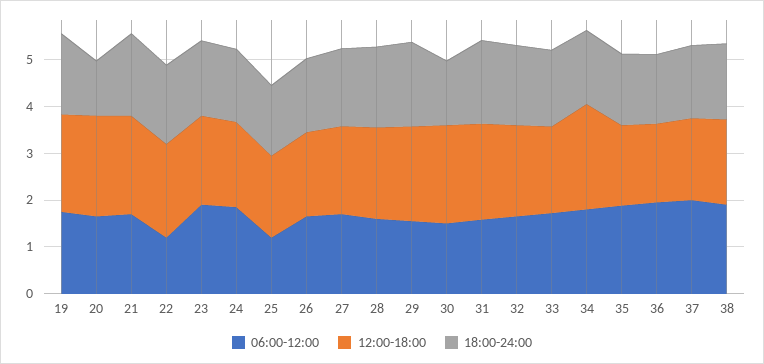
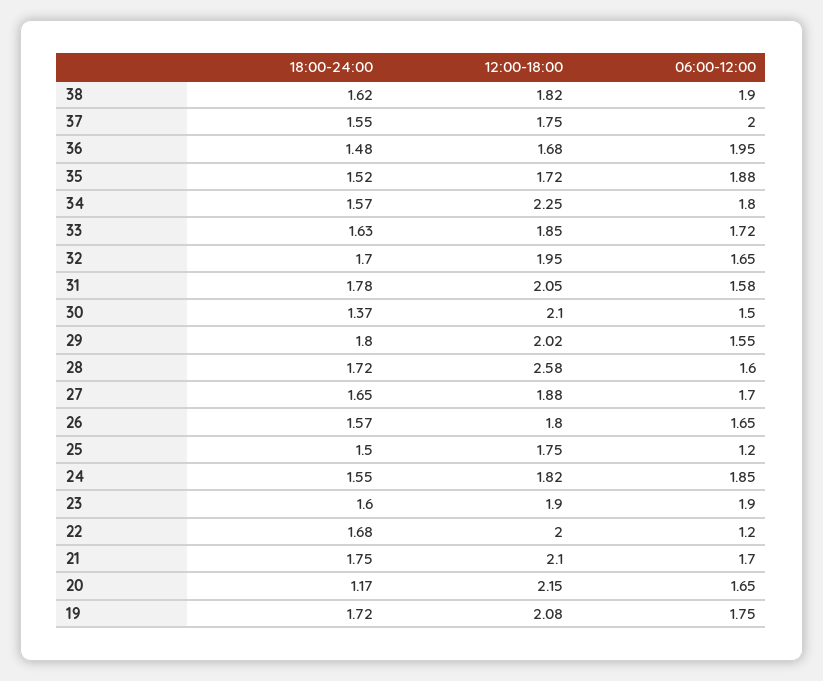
  {
    "06:00-12:00": {
      "19": 1.75,
      "20": 1.65,
      "21": 1.7,
      "22": 1.2,
      "23": 1.9,
      "24": 1.85,
      "25": 1.2,
      "26": 1.65,
      "27": 1.7,
      "28": 1.6,
      "29": 1.55,
      "30": 1.5,
      "31": 1.58,
      "32": 1.65,
      "33": 1.72,
      "34": 1.8,
      "35": 1.88,
      "36": 1.95,
      "37": 2,
      "38": 1.9
    },
    "12:00-18:00": {
      "19": 2.08,
      "20": 2.15,
      "21": 2.1,
      "22": 2,
      "23": 1.9,
      "24": 1.82,
      "25": 1.75,
      "26": 1.8,
      "27": 1.88,
-     "28": 2,
+     "28": 2.58,
      "29": 2.02,
      "30": 2.1,
      "31": 2.05,
      "32": 1.95,
      "33": 1.85,
      "34": 2.25,
      "35": 1.72,
      "36": 1.68,
      "37": 1.75,
      "38": 1.82
    },
    "18:00-24:00": {
      "19": 1.72,
      "20": 1.17,
      "21": 1.75,
      "22": 1.68,
      "23": 1.6,
      "24": 1.55,
      "25": 1.5,
      "26": 1.57,
      "27": 1.65,
      "28": 1.72,
      "29": 1.8,
      "30": 1.37,
      "31": 1.78,
      "32": 1.7,
      "33": 1.63,
      "34": 1.57,
      "35": 1.52,
      "36": 1.48,
      "37": 1.55,
      "38": 1.62
    }
  }

